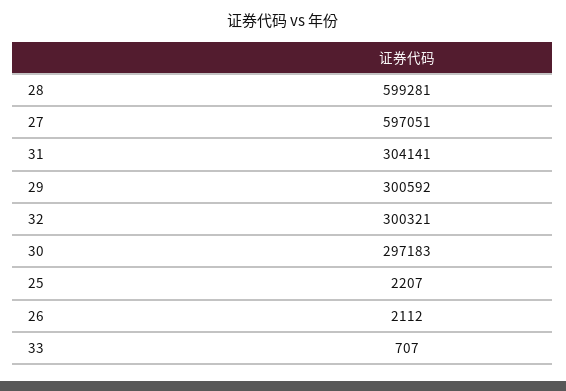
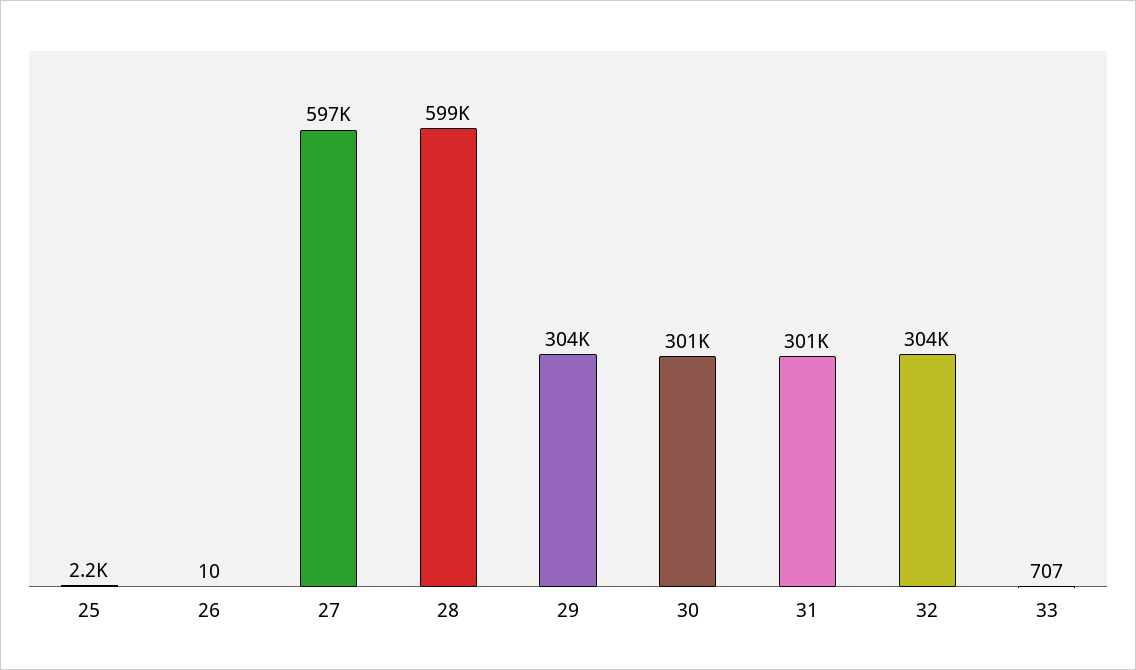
  {
    "28": 599281,
    "27": 597051,
-   "31": 304141,
+   "31": 301000,
-   "29": 300592,
+   "29": 304000,
-   "32": 300321,
+   "32": 304000,
-   "30": 297183,
+   "30": 301000,
    "25": 2207,
-   "26": 2112,
+   "26": 10,
    "33": 707
  }

